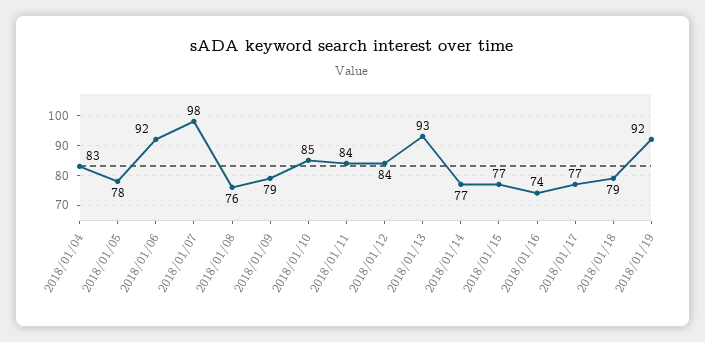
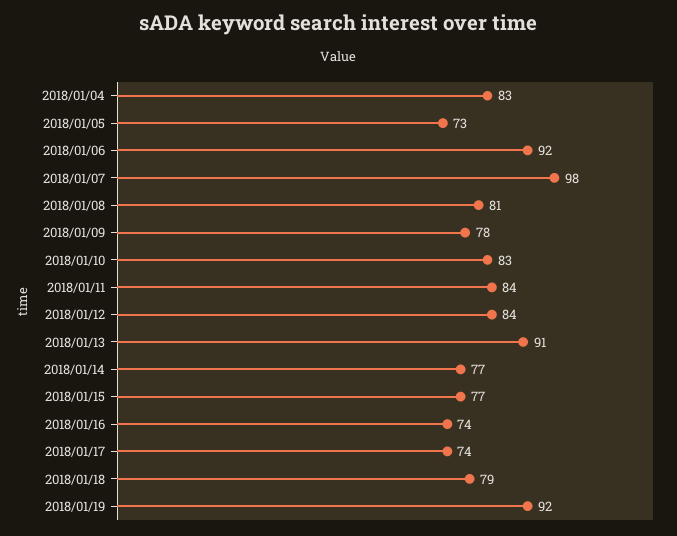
  {
    "2018/01/04": 83,
-   "2018/01/05": 78,
+   "2018/01/05": 73,
    "2018/01/06": 92,
    "2018/01/07": 98,
-   "2018/01/08": 76,
+   "2018/01/08": 81,
-   "2018/01/09": 79,
+   "2018/01/09": 78,
-   "2018/01/10": 85,
+   "2018/01/10": 83,
    "2018/01/11": 84,
    "2018/01/12": 84,
-   "2018/01/13": 93,
+   "2018/01/13": 91,
    "2018/01/14": 77,
    "2018/01/15": 77,
    "2018/01/16": 74,
-   "2018/01/17": 77,
+   "2018/01/17": 74,
    "2018/01/18": 79,
    "2018/01/19": 92
  }

